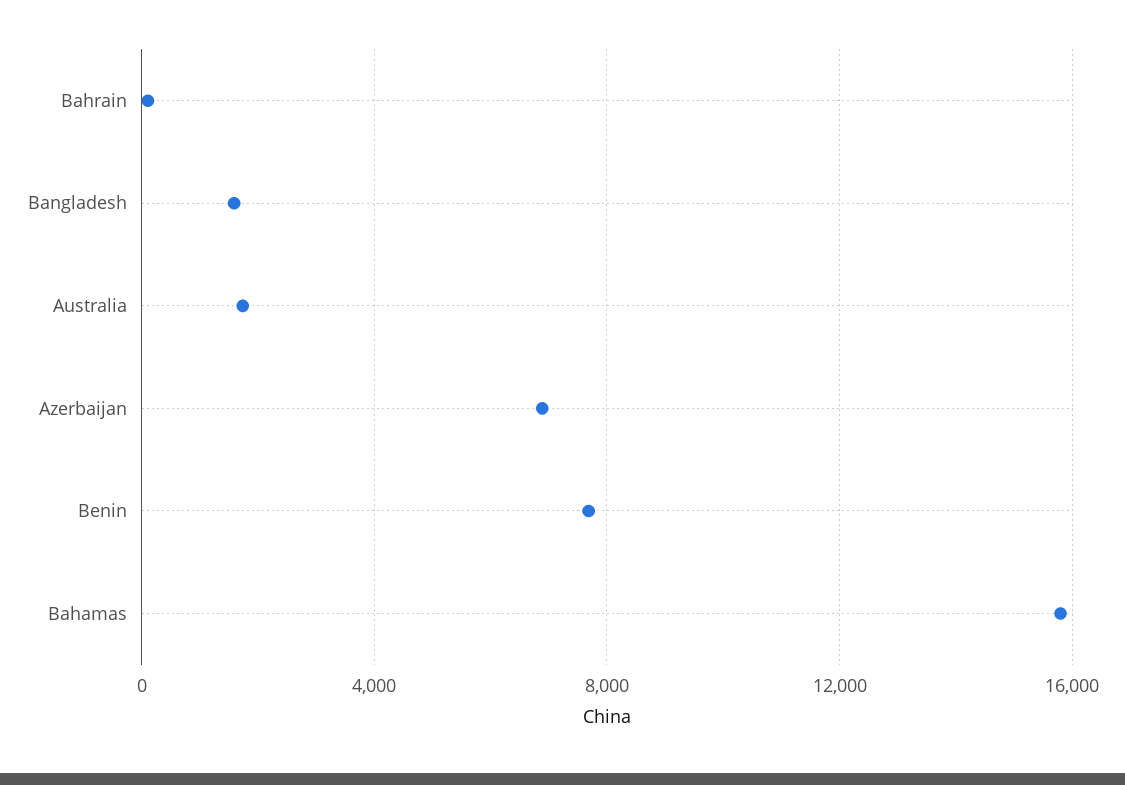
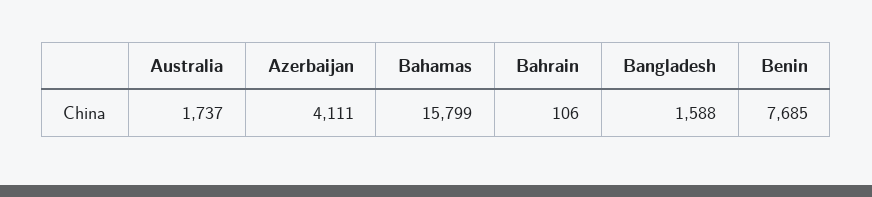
  {
    "Bahrain": 106,
    "Bangladesh": 1588,
    "Australia": 1737,
-   "Azerbaijan": 7000,
+   "Azerbaijan": 4111,
    "Benin": 7685,
    "Bahamas": 15799
  }

